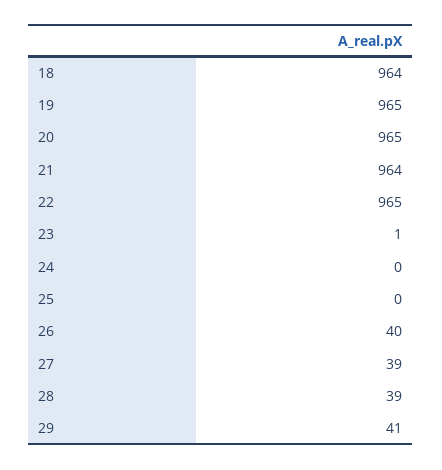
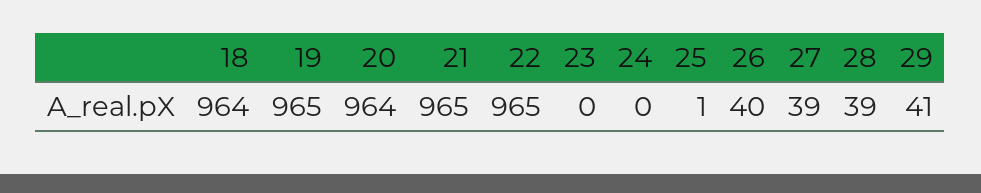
  {
    "18": 964,
    "19": 965,
-   "20": 965,
+   "20": 964,
-   "21": 964,
+   "21": 965,
    "22": 965,
-   "23": 1,
+   "23": 0,
    "24": 0,
-   "25": 0,
+   "25": 1,
    "26": 40,
    "27": 39,
    "28": 39,
    "29": 41
  }

